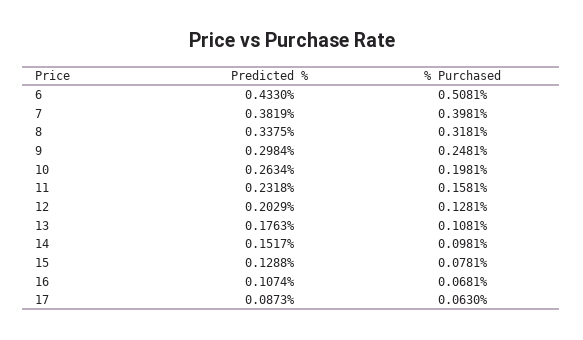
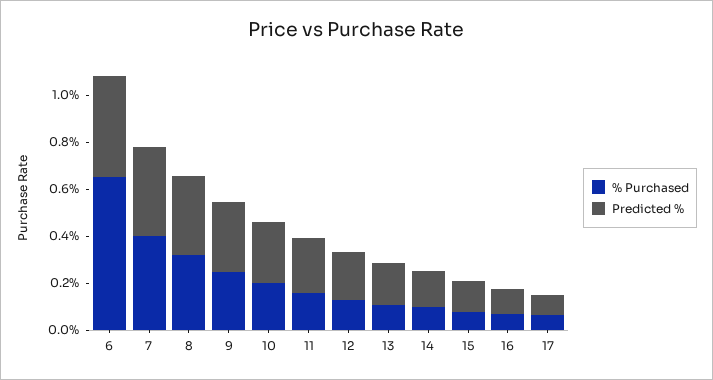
  {
    "Predicted %": {
      "6": 0.433,
      "7": 0.3819,
      "8": 0.3375,
      "9": 0.2984,
      "10": 0.2634,
      "11": 0.2318,
      "12": 0.2029,
      "13": 0.1763,
      "14": 0.1517,
      "15": 0.1288,
      "16": 0.1074,
      "17": 0.0873
    },
    "% Purchased": {
-     "6": 0.5081,
+     "6": 0.65,
      "7": 0.3981,
      "8": 0.3181,
      "9": 0.2481,
      "10": 0.1981,
      "11": 0.1581,
      "12": 0.1281,
      "13": 0.1081,
      "14": 0.0981,
      "15": 0.0781,
      "16": 0.0681,
      "17": 0.063
    }
  }

